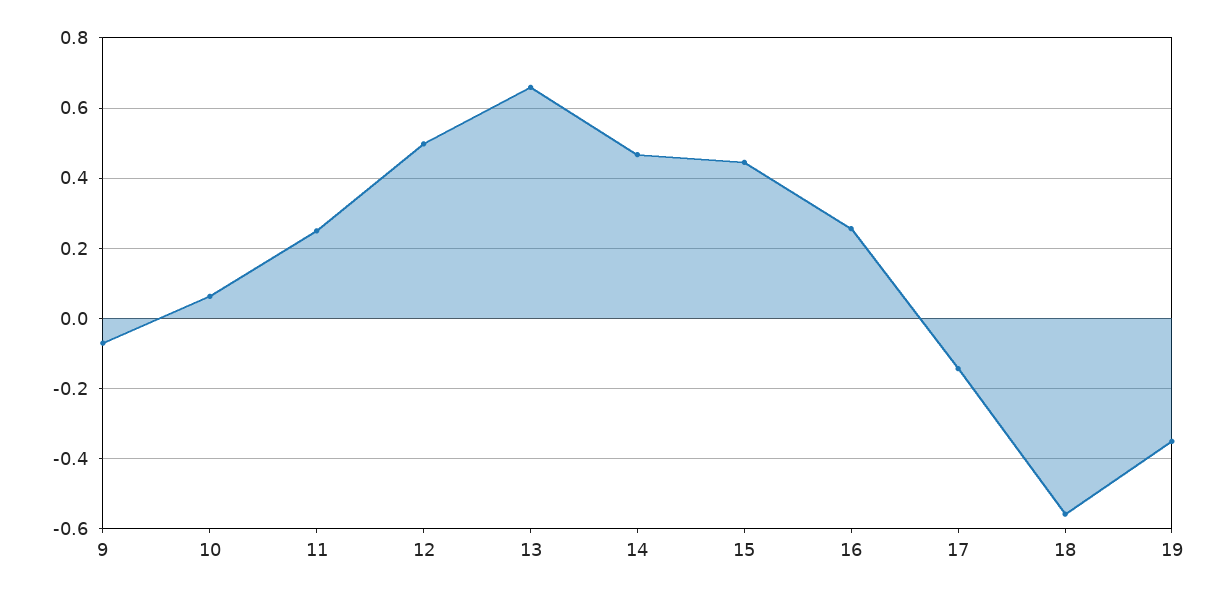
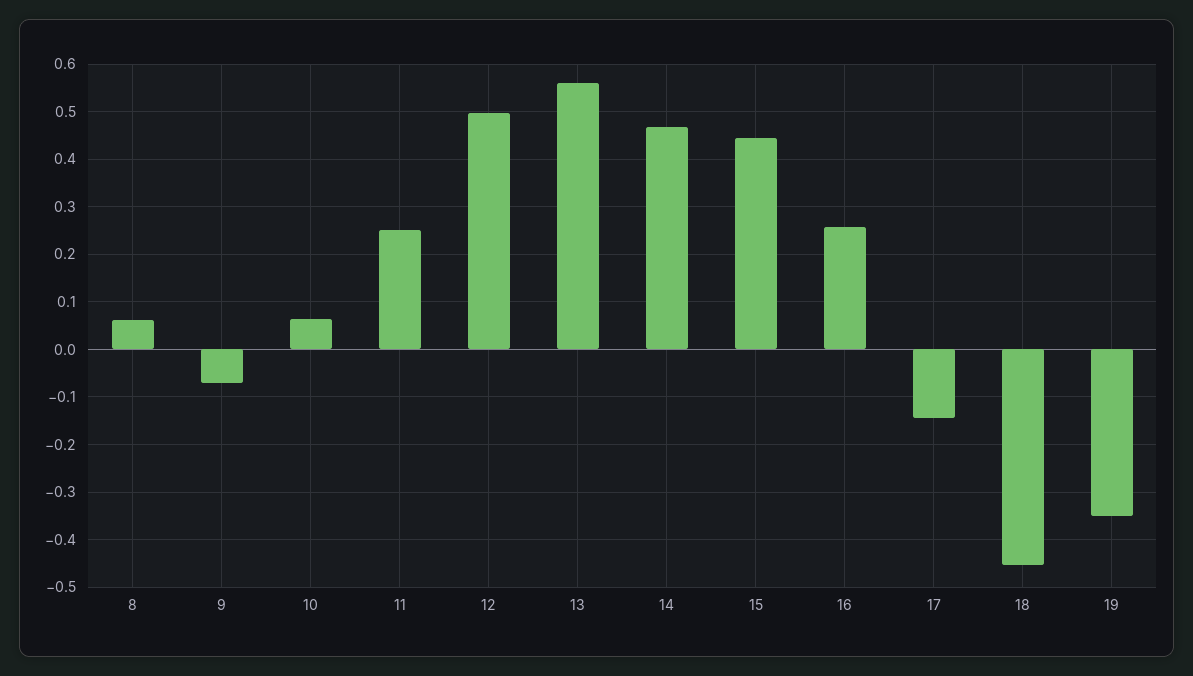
  {
    "9": -0.08,
    "10": 0.06,
    "11": 0.26,
    "12": 0.5,
-   "13": 0.66,
+   "13": 0.56,
    "14": 0.46,
    "15": 0.44,
    "16": 0.26,
    "17": -0.14,
-   "18": -0.56,
+   "18": -0.46,
-   "19": -0.36
+   "19": -0.36,
+   "8": 0.06
  }

